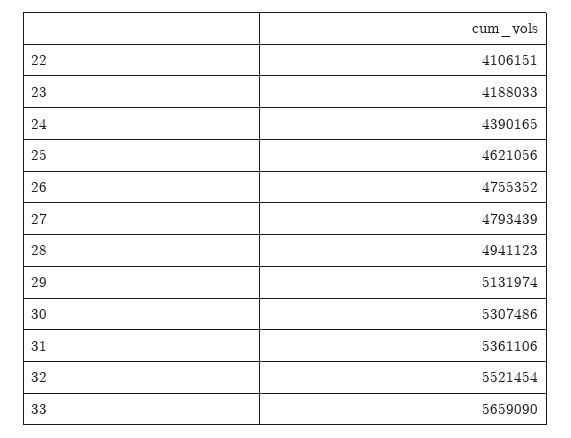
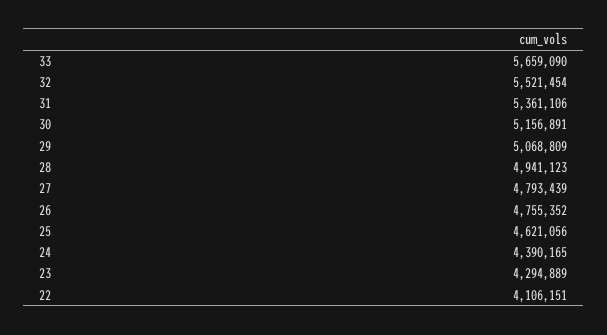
  {
    "22": 4106151,
-   "23": 4188033,
+   "23": 4294889,
    "24": 4390165,
    "25": 4621056,
    "26": 4755352,
    "27": 4793439,
    "28": 4941123,
-   "29": 5131974,
+   "29": 5068809,
-   "30": 5307486,
+   "30": 5156891,
    "31": 5361106,
    "32": 5521454,
    "33": 5659090
  }

